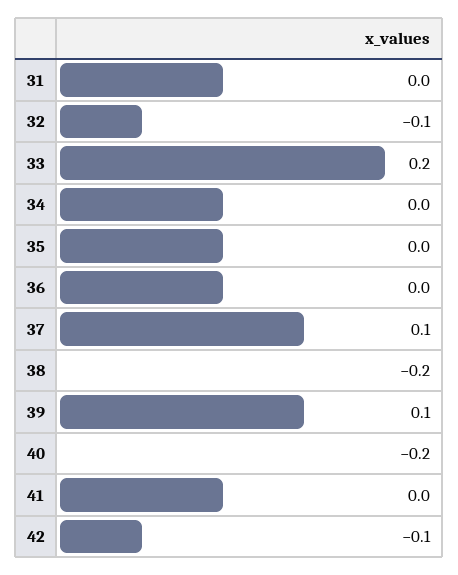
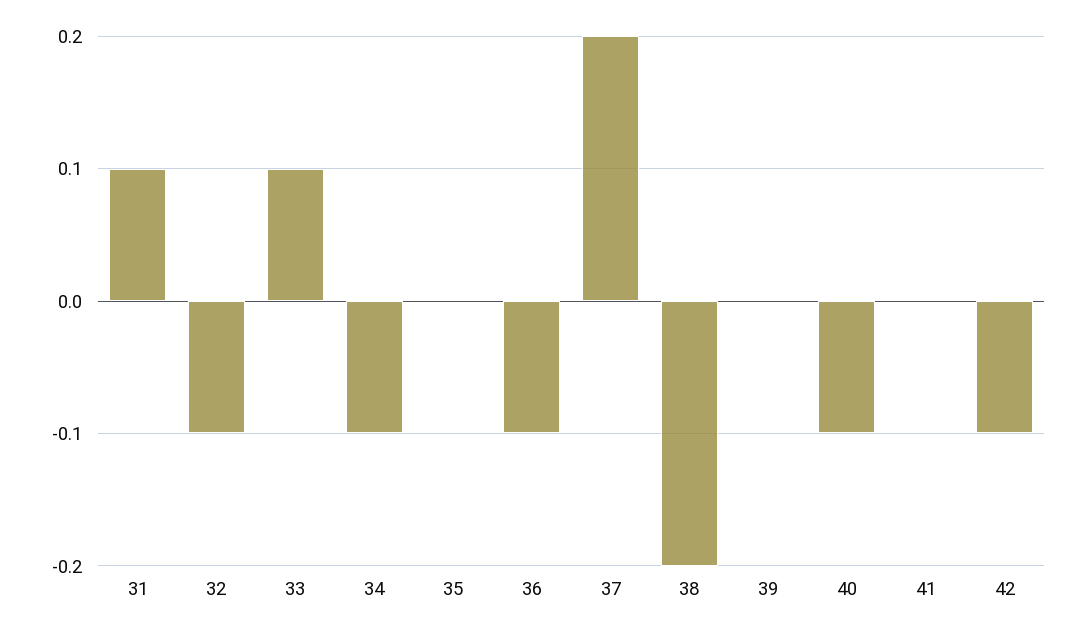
  {
-   "31": 0,
+   "31": 0.1,
    "32": -0.1,
-   "33": 0.2,
+   "33": 0.1,
-   "34": 0,
+   "34": -0.1,
    "35": 0,
-   "36": 0,
+   "36": -0.1,
-   "37": 0.1,
+   "37": 0.2,
    "38": -0.2,
-   "39": 0.1,
+   "39": 0,
-   "40": -0.2,
+   "40": -0.1,
    "41": 0,
    "42": -0.1
  }

